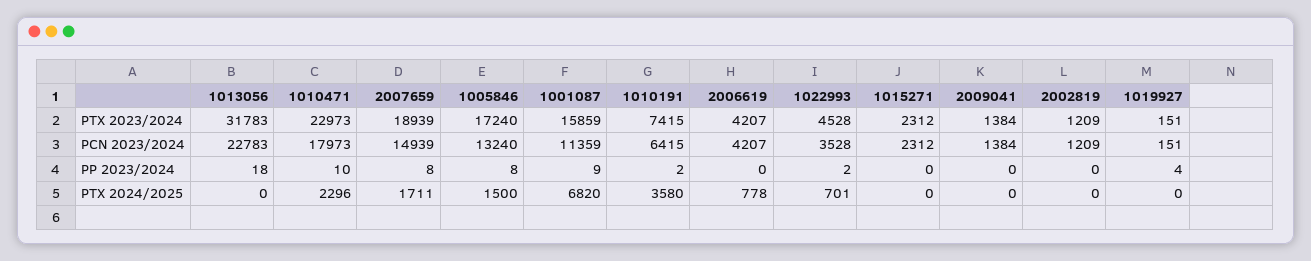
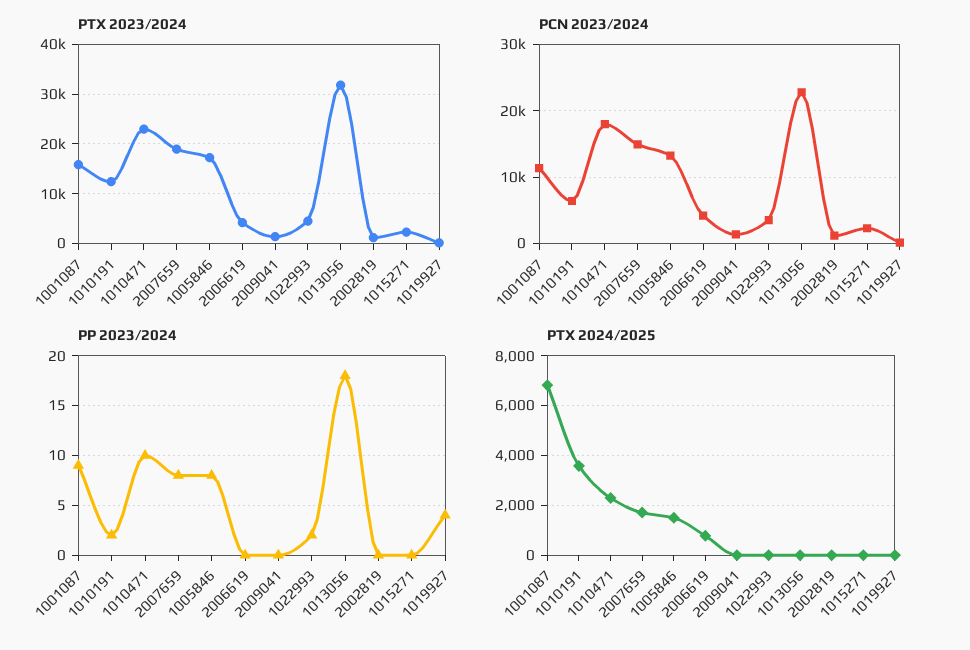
  {
    "PTX 2023/2024": {
      "1013056": 31783,
      "1010471": 22973,
      "2007659": 18939,
      "1005846": 17240,
      "1001087": 15859,
-     "1010191": 7415,
+     "1010191": 12000,
      "2006619": 4207,
      "1022993": 4528,
      "1015271": 2312,
      "2009041": 1384,
      "2002819": 1209,
      "1019927": 151
    },
    "PCN 2023/2024": {
      "1013056": 22783,
      "1010471": 17973,
      "2007659": 14939,
      "1005846": 13240,
      "1001087": 11359,
      "1010191": 6415,
      "2006619": 4207,
      "1022993": 3528,
      "1015271": 2312,
      "2009041": 1384,
      "2002819": 1209,
      "1019927": 151
    },
    "PP 2023/2024": {
      "1013056": 18,
      "1010471": 10,
      "2007659": 8,
      "1005846": 8,
      "1001087": 9,
      "1010191": 2,
      "2006619": 0,
      "1022993": 2,
      "1015271": 0,
      "2009041": 0,
      "2002819": 0,
      "1019927": 4
    },
    "PTX 2024/2025": {
      "1013056": 0,
      "1010471": 2296,
      "2007659": 1711,
      "1005846": 1500,
      "1001087": 6820,
      "1010191": 3580,
      "2006619": 778,
-     "1022993": 701,
+     "1022993": 0,
      "1015271": 0,
      "2009041": 0,
      "2002819": 0,
      "1019927": 0
    }
  }

